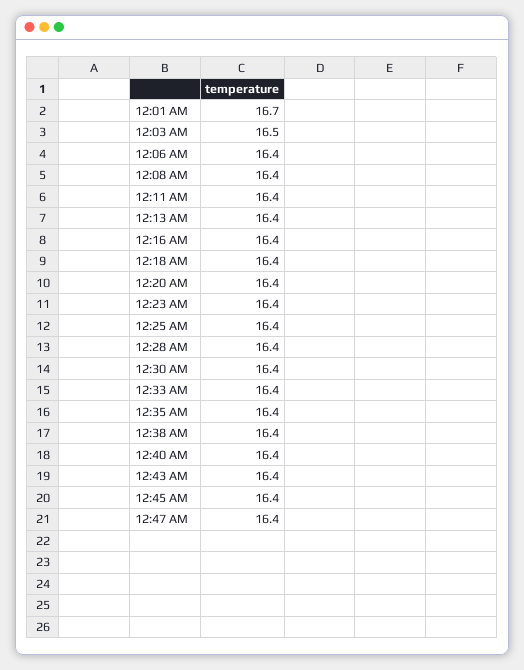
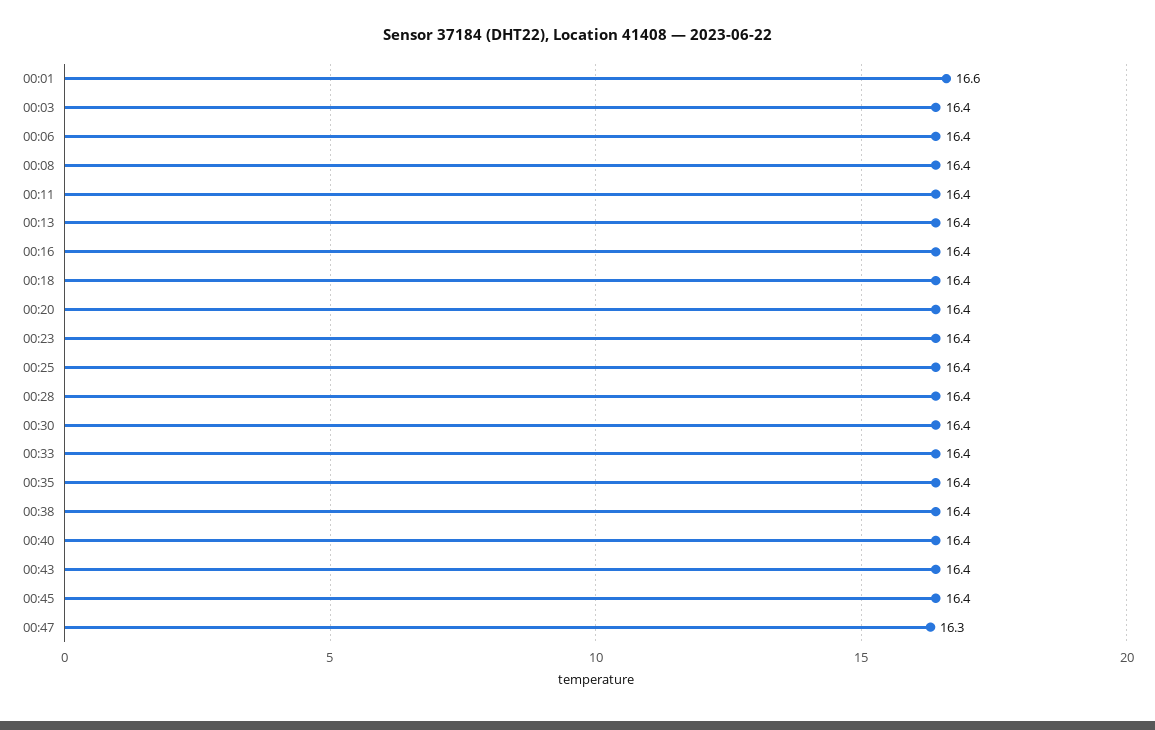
  {
-   "12:01 AM": 16.7,
+   "12:01 AM": 16.6,
-   "12:03 AM": 16.5,
+   "12:03 AM": 16.4,
    "12:06 AM": 16.4,
    "12:08 AM": 16.4,
    "12:11 AM": 16.4,
    "12:13 AM": 16.4,
    "12:16 AM": 16.4,
    "12:18 AM": 16.4,
    "12:20 AM": 16.4,
    "12:23 AM": 16.4,
    "12:25 AM": 16.4,
    "12:28 AM": 16.4,
    "12:30 AM": 16.4,
    "12:33 AM": 16.4,
    "12:35 AM": 16.4,
    "12:38 AM": 16.4,
    "12:40 AM": 16.4,
    "12:43 AM": 16.4,
    "12:45 AM": 16.4,
-   "12:47 AM": 16.4
+   "12:47 AM": 16.3
  }

